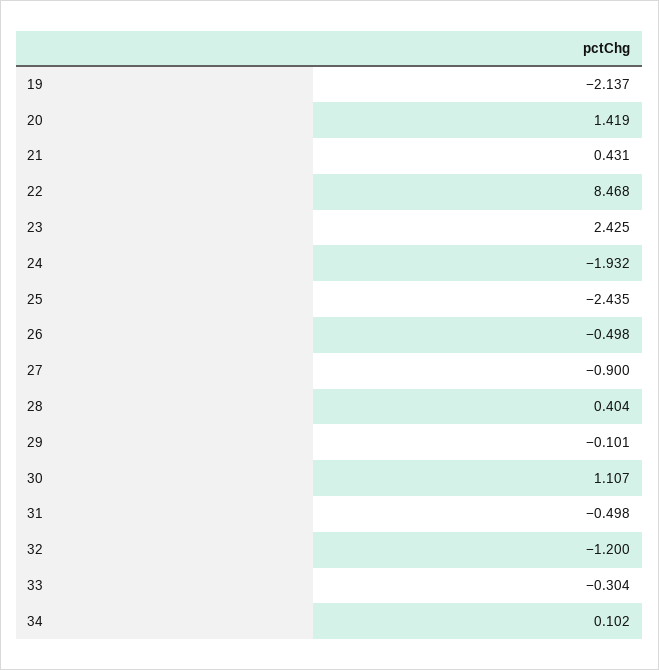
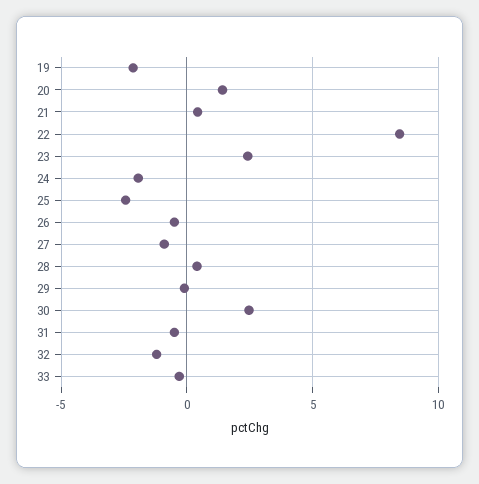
  {
    "19": -2.137,
    "20": 1.419,
    "21": 0.431,
    "22": 8.468,
    "23": 2.425,
    "24": -1.932,
    "25": -2.435,
    "26": -0.498,
    "27": -0.9,
    "28": 0.404,
    "29": -0.101,
-   "30": 1.107,
+   "30": 2.5,
    "31": -0.498,
    "32": -1.2,
-   "33": -0.304,
+   "33": -0.304
-   "34": 0.102
  }

